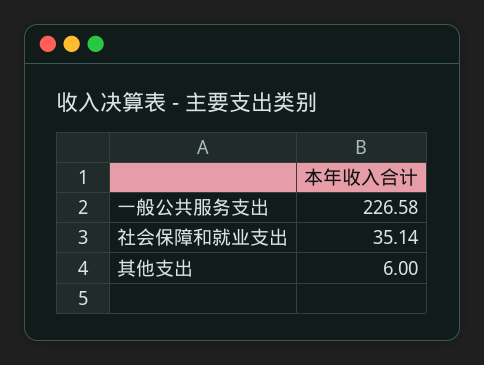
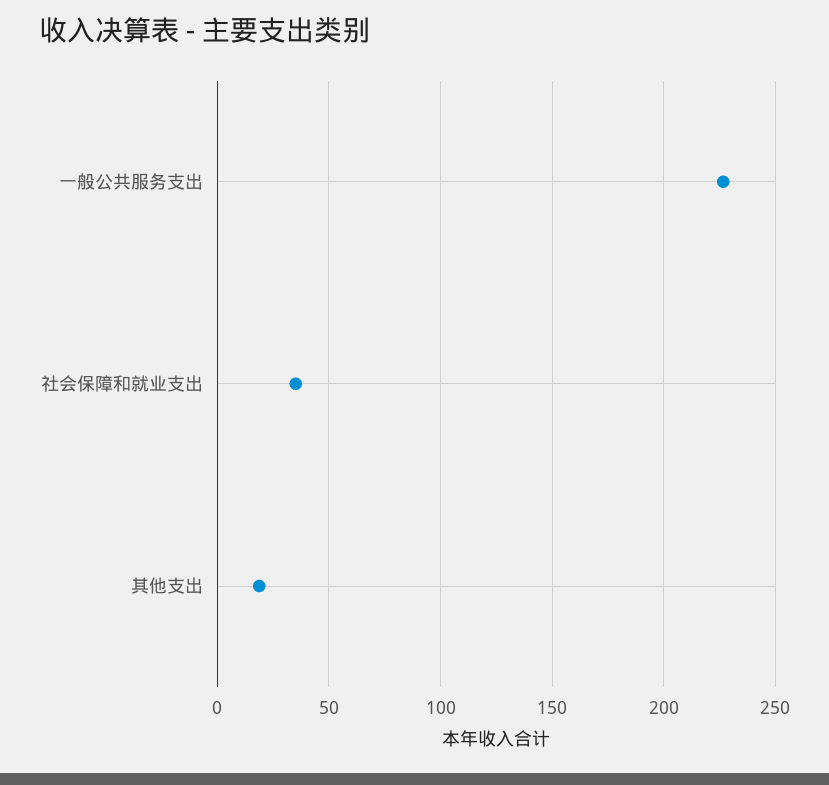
  {
    "一般公共服务支出": 226.58,
    "社会保障和就业支出": 35.14,
-   "其他支出": 6
+   "其他支出": 20
  }

